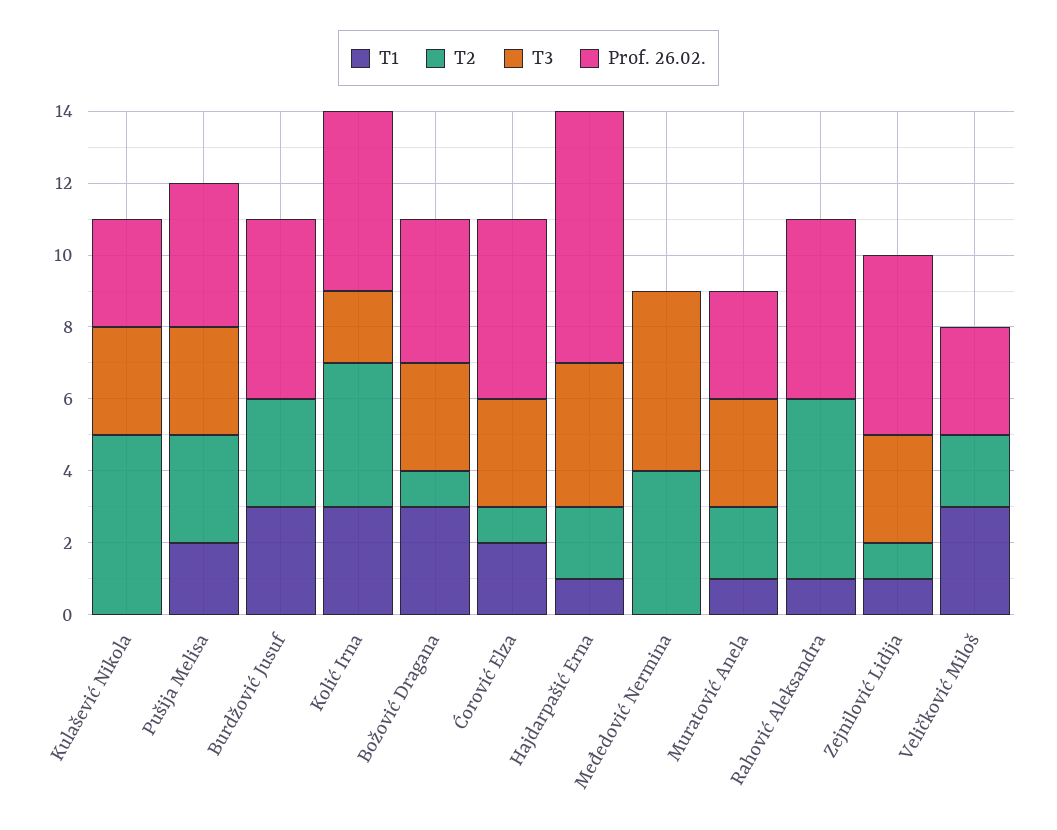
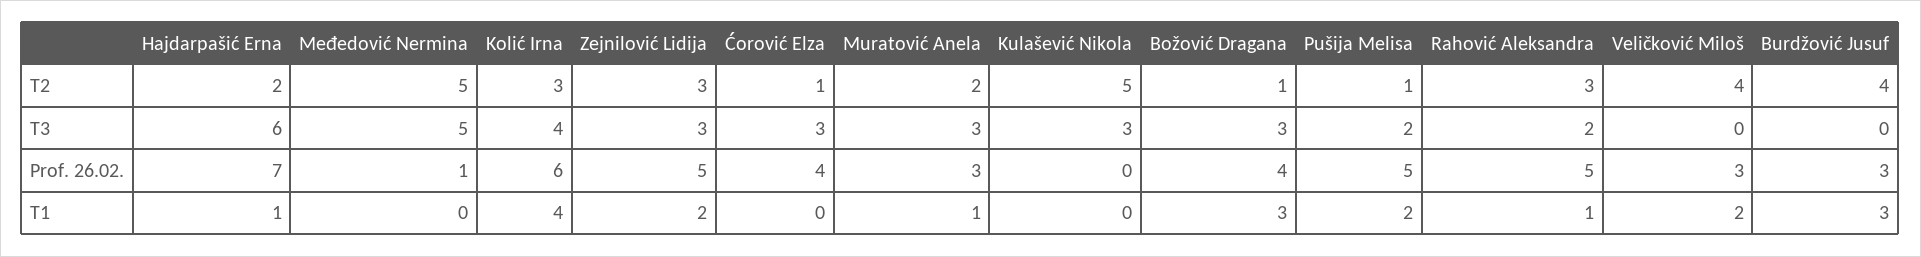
  {
    "T1": {
      "Kulašević Nikola": 0,
      "Pušija Melisa": 2,
      "Burdžović Jusuf": 3,
-     "Kolić Irna": 3,
+     "Kolić Irna": 4,
      "Božović Dragana": 3,
-     "Ćorović Elza": 2,
+     "Ćorović Elza": 0,
      "Hajdarpašić Erna": 1,
      "Međedović Nermina": 0,
      "Muratović Anela": 1,
      "Rahović Aleksandra": 1,
-     "Zejnilović Lidija": 1,
+     "Zejnilović Lidija": 2,
-     "Veličković Miloš": 3
+     "Veličković Miloš": 2
    },
    "T2": {
      "Kulašević Nikola": 5,
-     "Pušija Melisa": 3,
+     "Pušija Melisa": 1,
-     "Burdžović Jusuf": 3,
+     "Burdžović Jusuf": 4,
-     "Kolić Irna": 4,
+     "Kolić Irna": 3,
      "Božović Dragana": 1,
      "Ćorović Elza": 1,
      "Hajdarpašić Erna": 2,
-     "Međedović Nermina": 4,
+     "Međedović Nermina": 5,
      "Muratović Anela": 2,
-     "Rahović Aleksandra": 5,
+     "Rahović Aleksandra": 3,
-     "Zejnilović Lidija": 1,
+     "Zejnilović Lidija": 3,
-     "Veličković Miloš": 2
+     "Veličković Miloš": 4
    },
    "T3": {
      "Kulašević Nikola": 3,
-     "Pušija Melisa": 3,
+     "Pušija Melisa": 2,
      "Burdžović Jusuf": 0,
-     "Kolić Irna": 2,
+     "Kolić Irna": 4,
      "Božović Dragana": 3,
      "Ćorović Elza": 3,
-     "Hajdarpašić Erna": 4,
+     "Hajdarpašić Erna": 6,
      "Međedović Nermina": 5,
      "Muratović Anela": 3,
-     "Rahović Aleksandra": 0,
+     "Rahović Aleksandra": 2,
      "Zejnilović Lidija": 3,
      "Veličković Miloš": 0
    },
    "Prof. 26.02.": {
-     "Kulašević Nikola": 3,
+     "Kulašević Nikola": 0,
-     "Pušija Melisa": 4,
+     "Pušija Melisa": 5,
-     "Burdžović Jusuf": 5,
+     "Burdžović Jusuf": 3,
-     "Kolić Irna": 5,
+     "Kolić Irna": 6,
      "Božović Dragana": 4,
-     "Ćorović Elza": 5,
+     "Ćorović Elza": 4,
      "Hajdarpašić Erna": 7,
-     "Međedović Nermina": 0,
+     "Međedović Nermina": 1,
      "Muratović Anela": 3,
      "Rahović Aleksandra": 5,
      "Zejnilović Lidija": 5,
      "Veličković Miloš": 3
    }
  }

